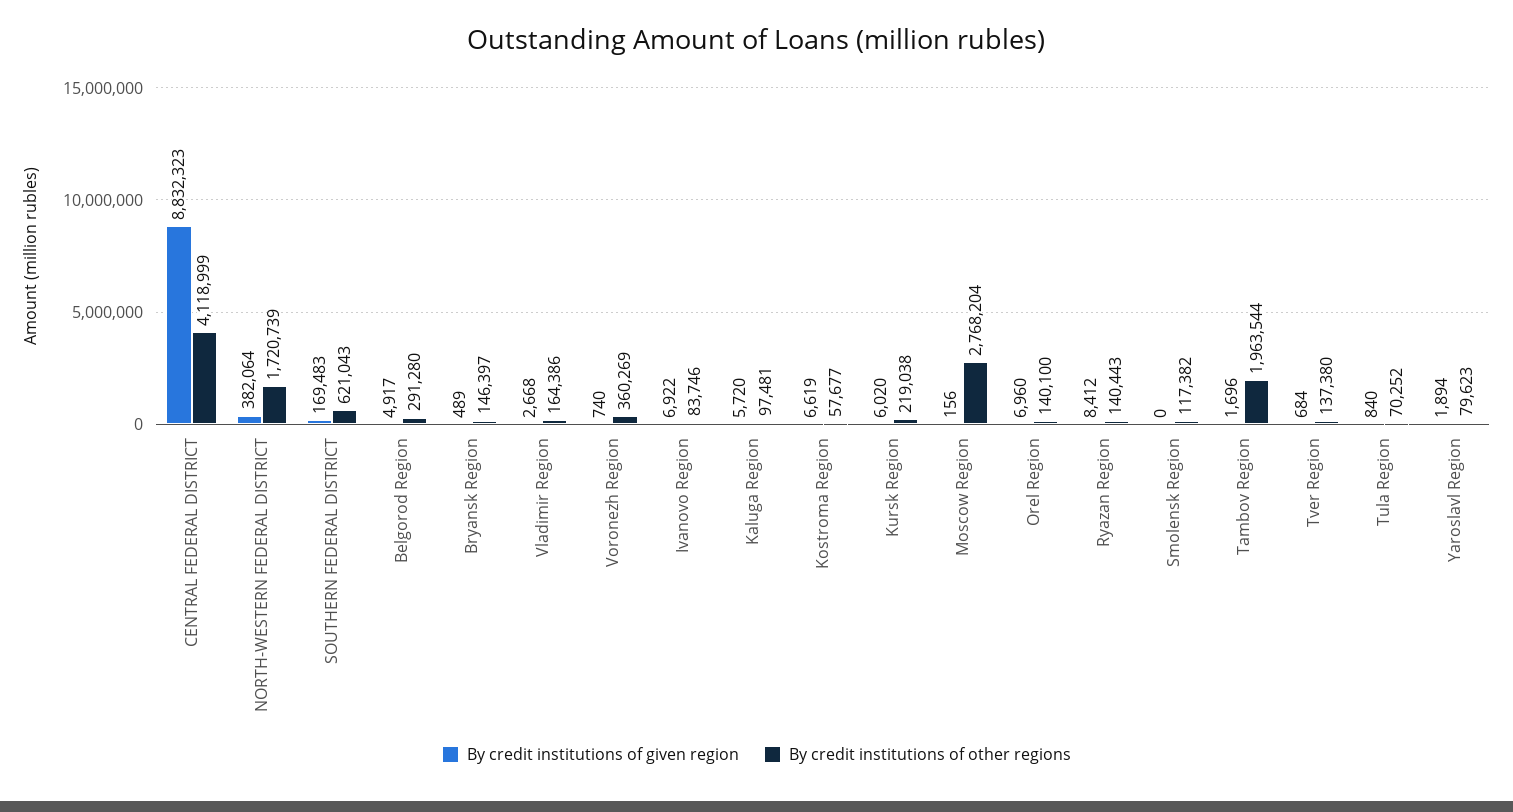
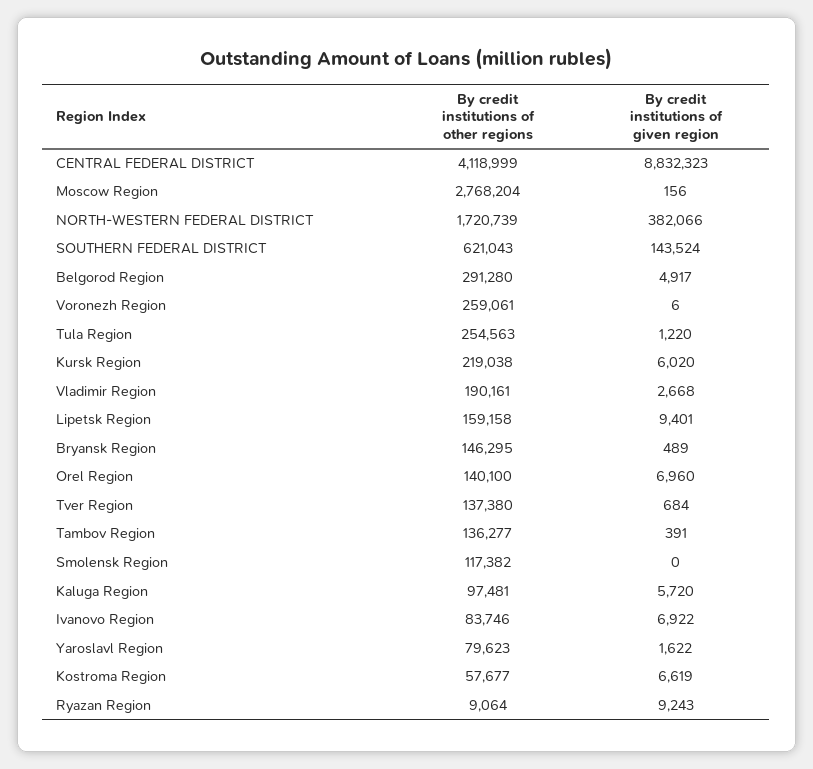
  {
    "By credit institutions of given region": {
      "CENTRAL FEDERAL DISTRICT": 8832323,
-     "NORTH-WESTERN FEDERAL DISTRICT": 382064,
+     "NORTH-WESTERN FEDERAL DISTRICT": 382066,
-     "SOUTHERN FEDERAL DISTRICT": 169483,
+     "SOUTHERN FEDERAL DISTRICT": 143524,
      "Belgorod Region": 4917,
      "Bryansk Region": 489,
      "Vladimir Region": 2668,
-     "Voronezh Region": 740,
+     "Voronezh Region": 6,
      "Ivanovo Region": 6922,
      "Kaluga Region": 5720,
      "Kostroma Region": 6619,
      "Kursk Region": 6020,
      "Moscow Region": 156,
      "Orel Region": 6960,
-     "Ryazan Region": 8412,
+     "Ryazan Region": 9243,
      "Smolensk Region": 0,
-     "Tambov Region": 1696,
+     "Tambov Region": 391,
      "Tver Region": 684,
-     "Tula Region": 840,
+     "Tula Region": 1220,
-     "Yaroslavl Region": 1894
+     "Yaroslavl Region": 1622,
+     "Lipetsk Region": 9401
    },
    "By credit institutions of other regions": {
      "CENTRAL FEDERAL DISTRICT": 4118999,
      "NORTH-WESTERN FEDERAL DISTRICT": 1720739,
      "SOUTHERN FEDERAL DISTRICT": 621043,
      "Belgorod Region": 291280,
-     "Bryansk Region": 146397,
+     "Bryansk Region": 146295,
-     "Vladimir Region": 164386,
+     "Vladimir Region": 190161,
-     "Voronezh Region": 360269,
+     "Voronezh Region": 259061,
      "Ivanovo Region": 83746,
      "Kaluga Region": 97481,
      "Kostroma Region": 57677,
      "Kursk Region": 219038,
      "Moscow Region": 2768204,
      "Orel Region": 140100,
-     "Ryazan Region": 140443,
+     "Ryazan Region": 9064,
      "Smolensk Region": 117382,
-     "Tambov Region": 1963544,
+     "Tambov Region": 136277,
      "Tver Region": 137380,
-     "Tula Region": 70252,
+     "Tula Region": 254563,
-     "Yaroslavl Region": 79623
+     "Yaroslavl Region": 79623,
+     "Lipetsk Region": 159158
    }
  }

